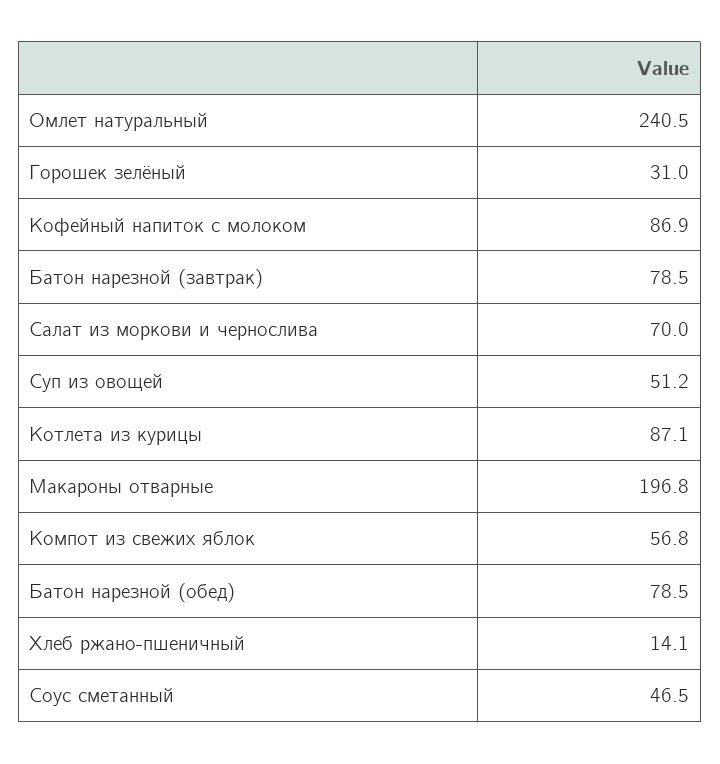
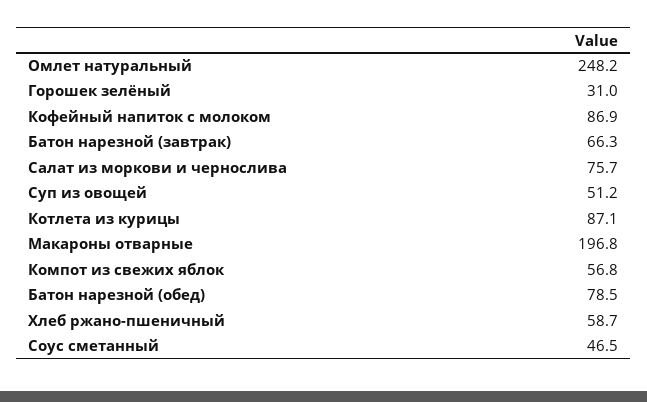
  {
-   "Омлет натуральный": 240.5,
+   "Омлет натуральный": 248.2,
    "Горошек зелёный": 31,
    "Кофейный напиток с молоком": 86.9,
-   "Батон нарезной (завтрак)": 78.5,
+   "Батон нарезной (завтрак)": 66.3,
-   "Салат из моркови и чернослива": 70,
+   "Салат из моркови и чернослива": 75.7,
    "Суп из овощей": 51.2,
    "Котлета из курицы": 87.1,
    "Макароны отварные": 196.8,
    "Компот из свежих яблок": 56.8,
    "Батон нарезной (обед)": 78.5,
-   "Хлеб ржано-пшеничный": 14.1,
+   "Хлеб ржано-пшеничный": 58.7,
    "Соус сметанный": 46.5
  }

